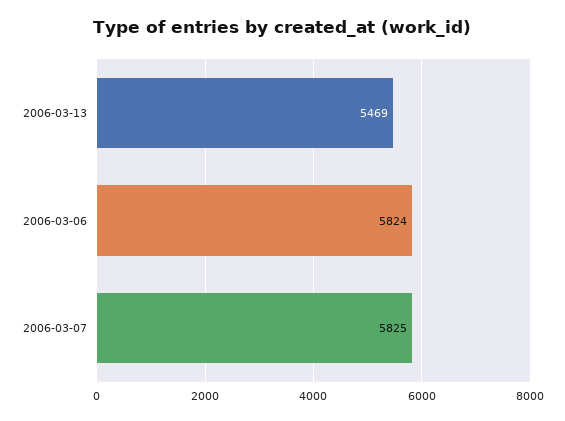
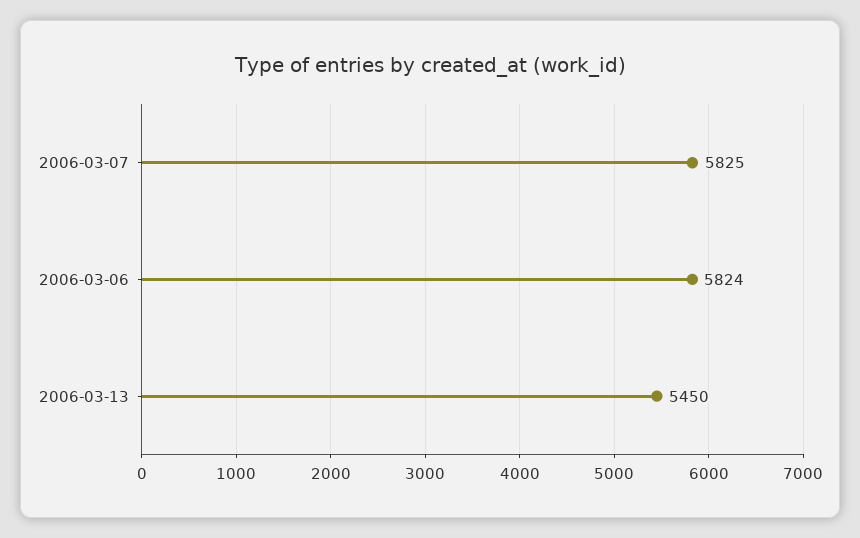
  {
-   "2006-03-13": 5469,
+   "2006-03-13": 5450,
    "2006-03-06": 5824,
    "2006-03-07": 5825
  }

